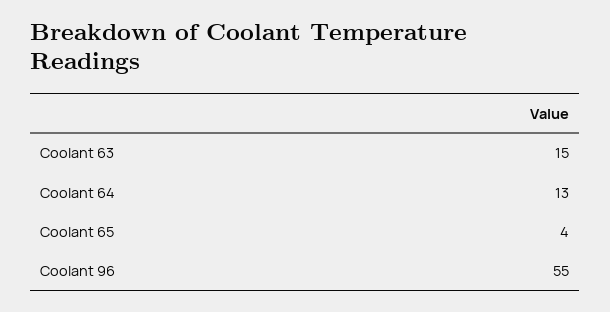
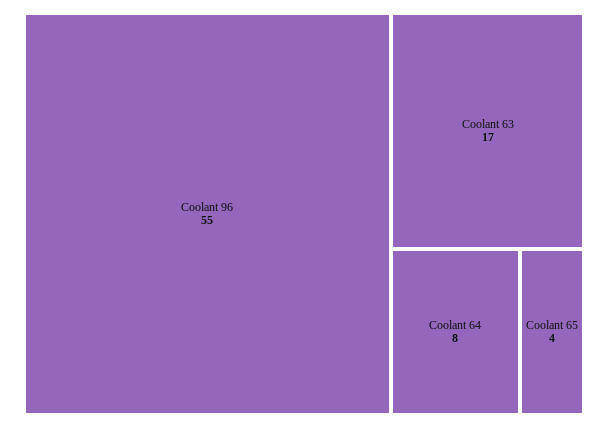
  {
-   "Coolant 63": 15,
+   "Coolant 63": 17,
-   "Coolant 64": 13,
+   "Coolant 64": 8,
    "Coolant 65": 4,
    "Coolant 96": 55
  }

